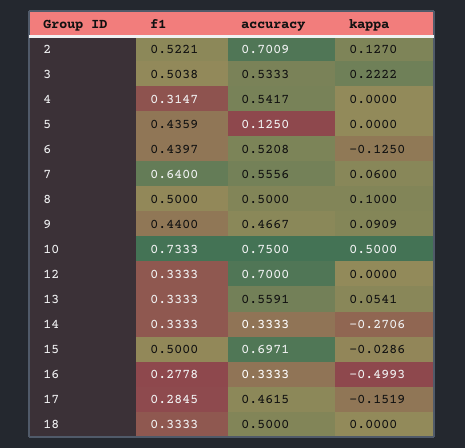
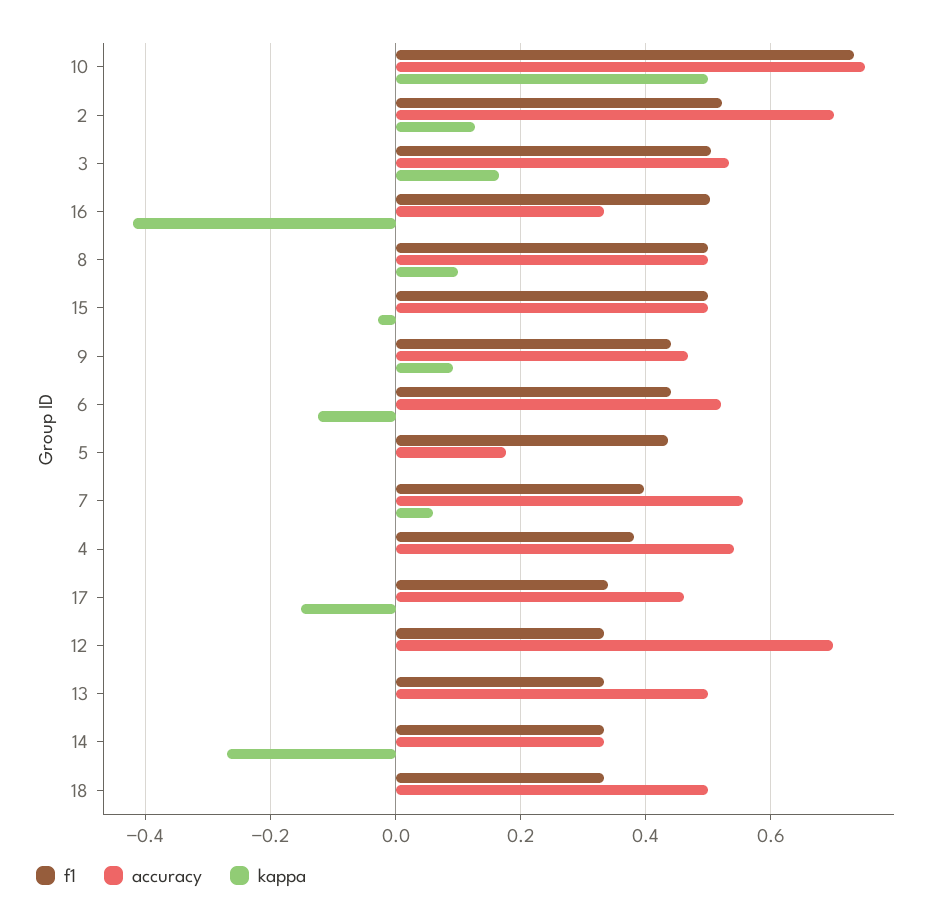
  {
    "f1": {
      "2": 0.5221,
      "3": 0.5038,
-     "4": 0.3147,
+     "4": 0.38,
      "5": 0.4359,
      "6": 0.4397,
-     "7": 0.64,
+     "7": 0.4,
      "8": 0.5,
      "9": 0.44,
      "10": 0.7333,
      "12": 0.3333,
      "13": 0.3333,
      "14": 0.3333,
      "15": 0.5,
-     "16": 0.2778,
+     "16": 0.5,
-     "17": 0.2845,
+     "17": 0.34,
      "18": 0.3333
    },
    "accuracy": {
      "2": 0.7009,
      "3": 0.5333,
      "4": 0.5417,
-     "5": 0.125,
+     "5": 0.18,
      "6": 0.5208,
      "7": 0.5556,
      "8": 0.5,
      "9": 0.4667,
      "10": 0.75,
      "12": 0.7,
-     "13": 0.5591,
+     "13": 0.5,
      "14": 0.3333,
-     "15": 0.6971,
+     "15": 0.5,
      "16": 0.3333,
      "17": 0.4615,
      "18": 0.5
    },
    "kappa": {
      "2": 0.127,
-     "3": 0.2222,
+     "3": 0.16,
      "4": 0,
      "5": 0,
      "6": -0.125,
      "7": 0.06,
      "8": 0.1,
      "9": 0.0909,
      "10": 0.5,
      "12": 0,
-     "13": 0.0541,
+     "13": 0,
      "14": -0.2706,
      "15": -0.0286,
-     "16": -0.4993,
+     "16": -0.42,
      "17": -0.1519,
      "18": 0
    }
  }

